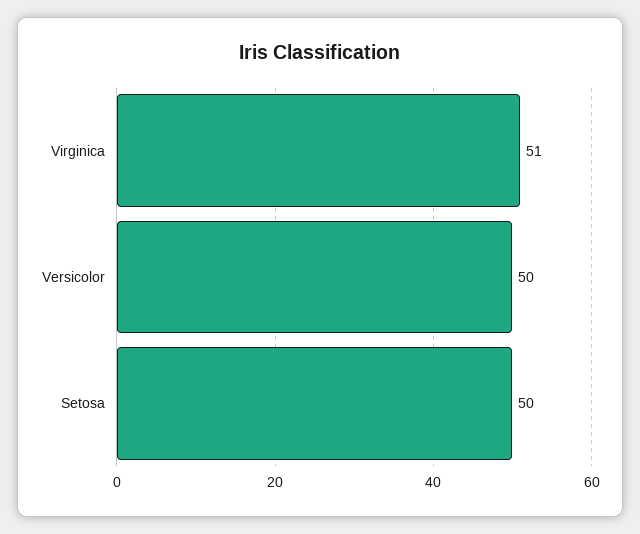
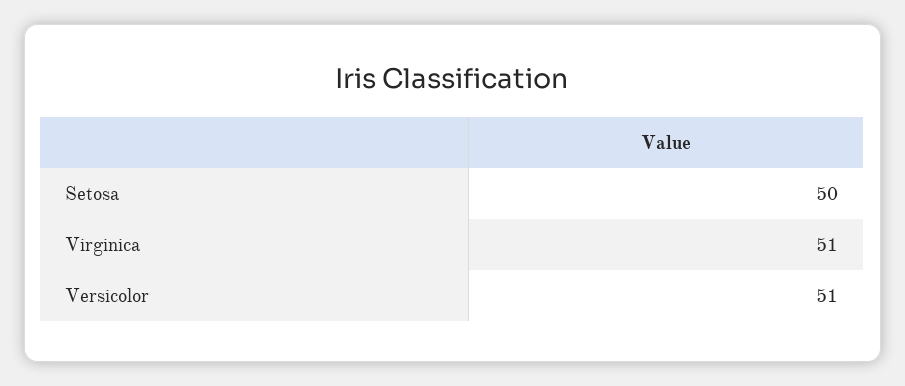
  {
    "Virginica": 51,
-   "Versicolor": 50,
+   "Versicolor": 51,
    "Setosa": 50
  }

